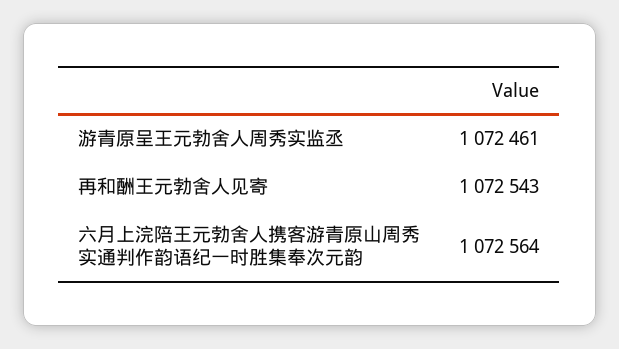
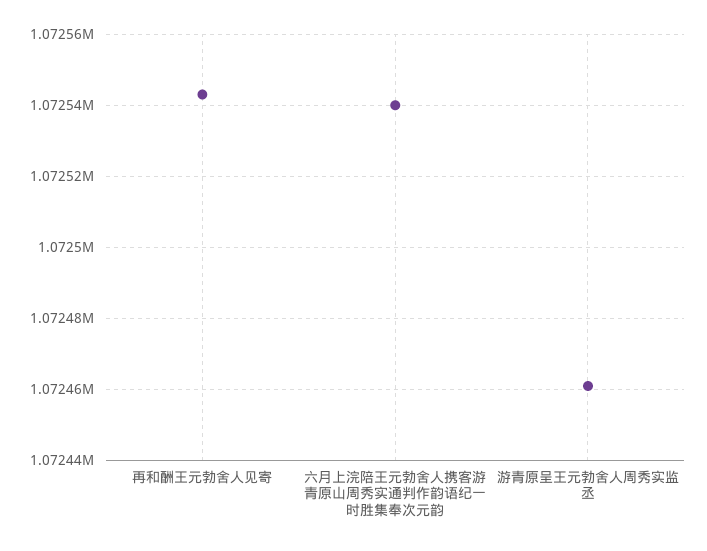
  {
    "游青原呈王元勃舍人周秀实监丞": 1072461,
    "再和酬王元勃舍人见寄": 1072543,
-   "六月上浣陪王元勃舍人携客游青原山周秀实通判作韵语纪一时胜集奉次元韵": 1072564
+   "六月上浣陪王元勃舍人携客游青原山周秀实通判作韵语纪一时胜集奉次元韵": 1072540
  }

